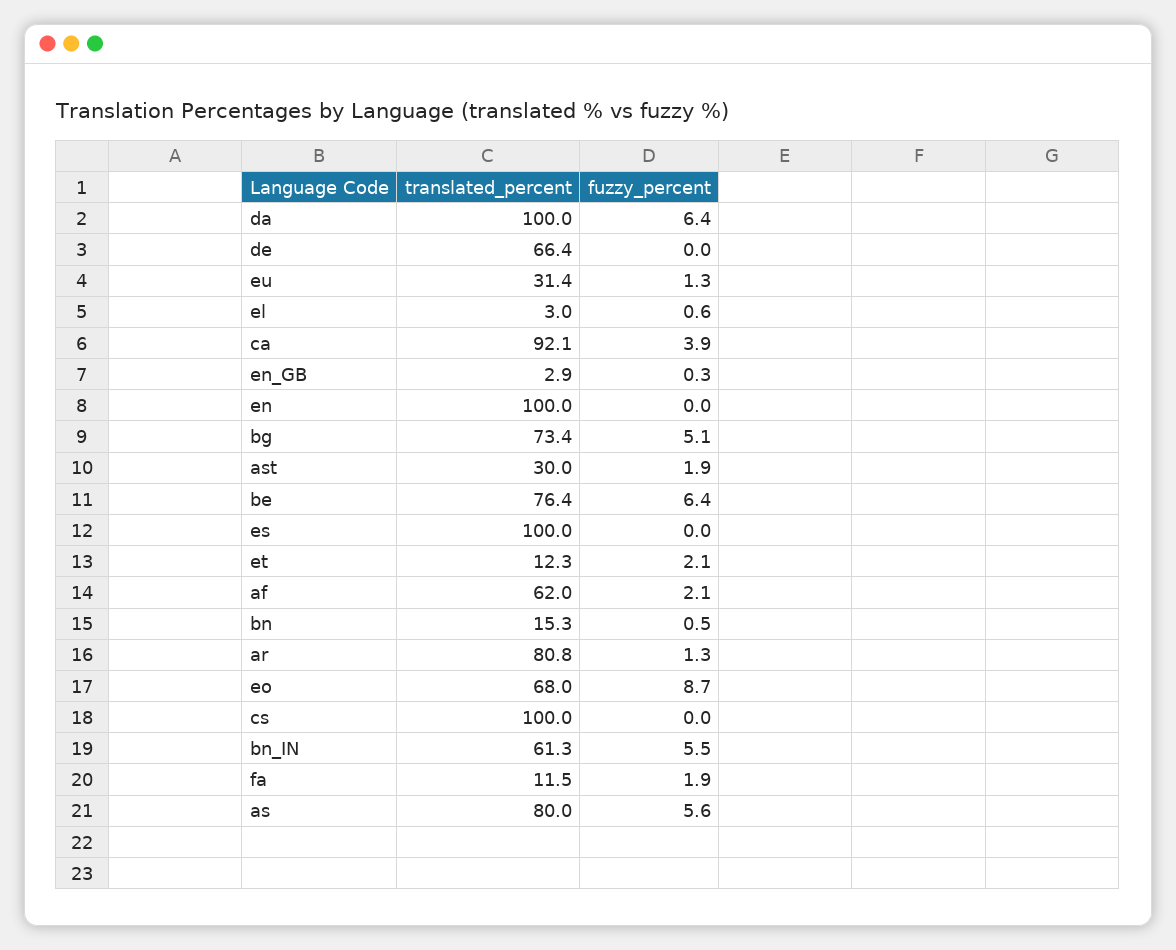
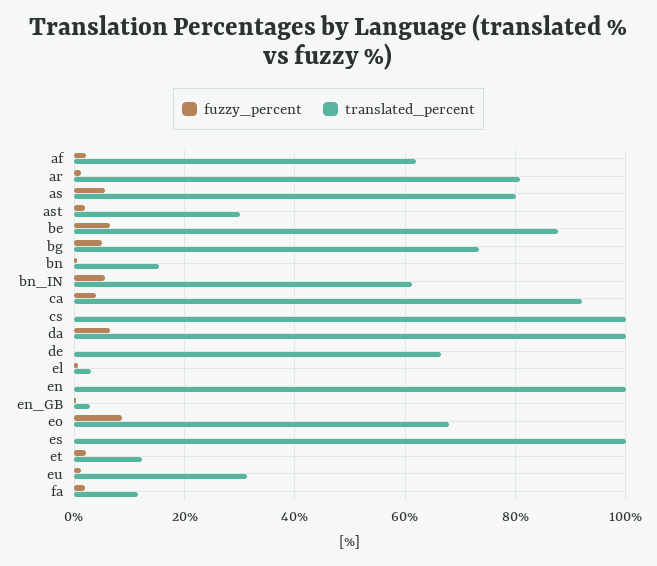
  {
    "translated_percent": {
      "da": 100,
      "de": 66.4,
      "eu": 31.4,
      "el": 3,
      "ca": 92.1,
      "en_GB": 2.9,
      "en": 100,
      "bg": 73.4,
      "ast": 30,
-     "be": 76.4,
+     "be": 88,
      "es": 100,
      "et": 12.3,
      "af": 62,
      "bn": 15.3,
      "ar": 80.8,
      "eo": 68,
      "cs": 100,
      "bn_IN": 61.3,
      "fa": 11.5,
      "as": 80
    },
    "fuzzy_percent": {
      "da": 6.4,
      "de": 0,
      "eu": 1.3,
      "el": 0.6,
      "ca": 3.9,
      "en_GB": 0.3,
      "en": 0,
      "bg": 5.1,
      "ast": 1.9,
      "be": 6.4,
      "es": 0,
      "et": 2.1,
      "af": 2.1,
      "bn": 0.5,
      "ar": 1.3,
      "eo": 8.7,
      "cs": 0,
      "bn_IN": 5.5,
      "fa": 1.9,
      "as": 5.6
    }
  }

